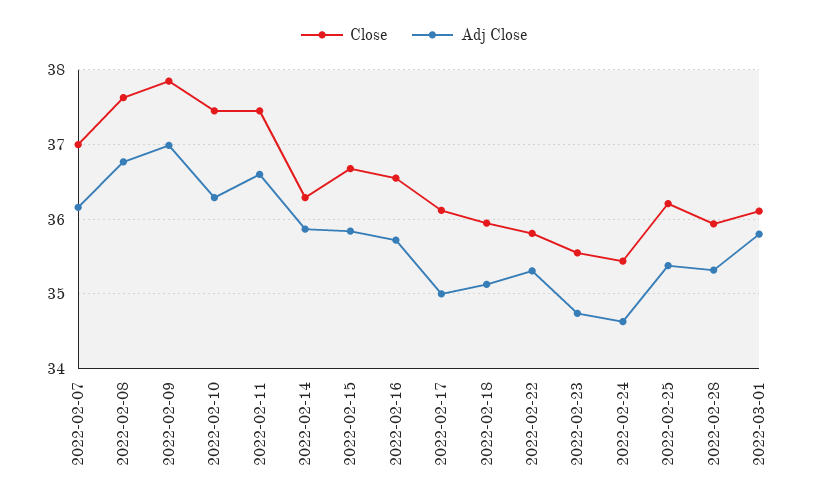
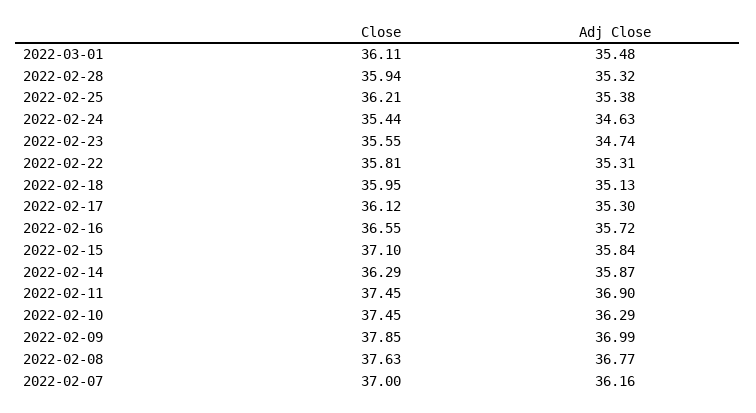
  {
    "Close": {
      "2022-02-07": 37,
      "2022-02-08": 37.63,
      "2022-02-09": 37.85,
      "2022-02-10": 37.45,
      "2022-02-11": 37.45,
      "2022-02-14": 36.29,
-     "2022-02-15": 36.7,
+     "2022-02-15": 37.1,
      "2022-02-16": 36.55,
      "2022-02-17": 36.12,
      "2022-02-18": 35.95,
      "2022-02-22": 35.81,
      "2022-02-23": 35.55,
      "2022-02-24": 35.44,
      "2022-02-25": 36.21,
      "2022-02-28": 35.94,
      "2022-03-01": 36.11
    },
    "Adj Close": {
      "2022-02-07": 36.16,
      "2022-02-08": 36.77,
      "2022-02-09": 36.99,
      "2022-02-10": 36.29,
-     "2022-02-11": 36.6,
+     "2022-02-11": 36.9,
      "2022-02-14": 35.87,
      "2022-02-15": 35.84,
      "2022-02-16": 35.72,
-     "2022-02-17": 35,
+     "2022-02-17": 35.3,
      "2022-02-18": 35.13,
      "2022-02-22": 35.31,
      "2022-02-23": 34.74,
      "2022-02-24": 34.63,
      "2022-02-25": 35.38,
      "2022-02-28": 35.32,
-     "2022-03-01": 35.8
+     "2022-03-01": 35.48
    }
  }

